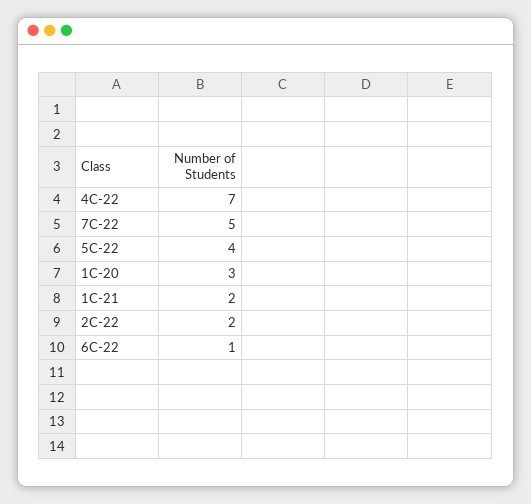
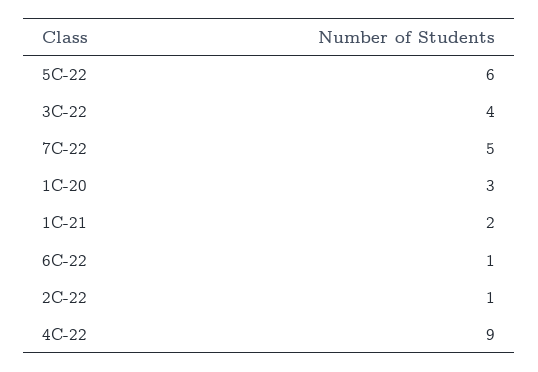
  {
-   "4C-22": 7,
+   "4C-22": 9,
    "7C-22": 5,
-   "5C-22": 4,
+   "5C-22": 6,
    "1C-20": 3,
    "1C-21": 2,
-   "2C-22": 2,
+   "2C-22": 1,
-   "6C-22": 1
+   "6C-22": 1,
+   "3C-22": 4
  }

